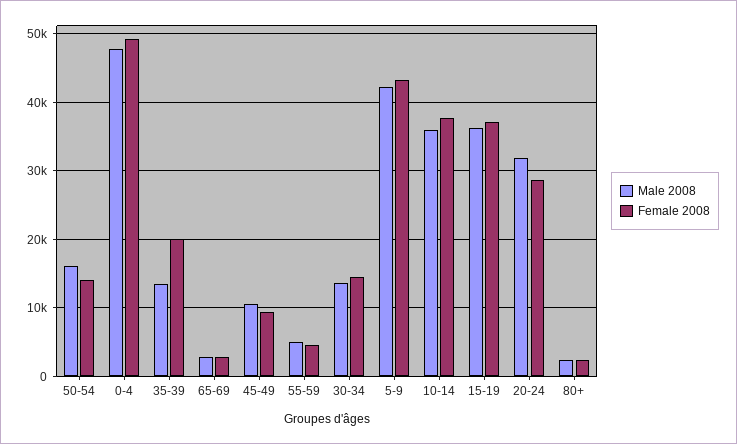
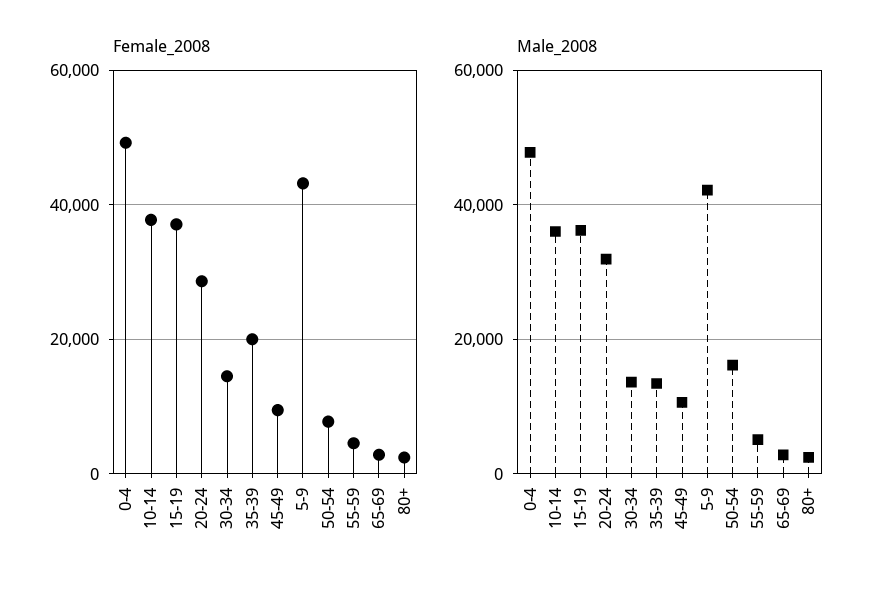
  {
    "Male 2008": {
      "50-54": 16000,
      "0-4": 48000,
      "35-39": 13000,
      "65-69": 3000,
      "45-49": 11000,
      "55-59": 5000,
      "30-34": 14000,
      "5-9": 42000,
      "10-14": 36000,
      "15-19": 36000,
      "20-24": 32000,
      "80+": 2000
    },
    "Female 2008": {
-     "50-54": 14000,
+     "50-54": 8000,
      "0-4": 49000,
      "35-39": 20000,
      "65-69": 3000,
      "45-49": 9000,
      "55-59": 5000,
      "30-34": 15000,
      "5-9": 43000,
      "10-14": 38000,
      "15-19": 37000,
      "20-24": 29000,
      "80+": 2000
    }
  }

